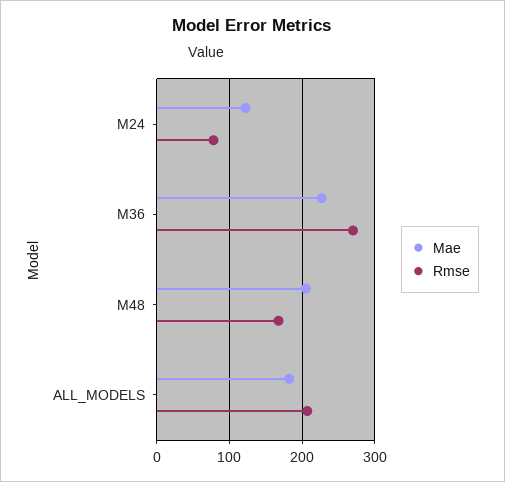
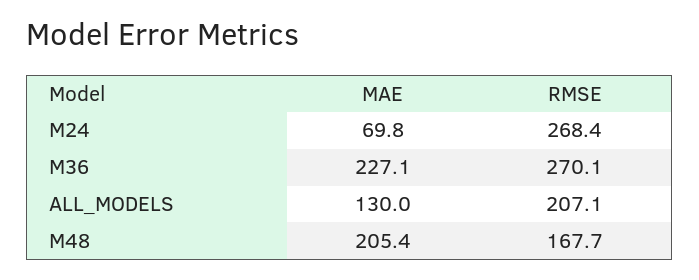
  {
    "Mae": {
-     "M24": 120,
+     "M24": 69.8,
      "M36": 227.1,
      "M48": 205.4,
-     "ALL_MODELS": 180
+     "ALL_MODELS": 130
    },
    "Rmse": {
-     "M24": 80,
+     "M24": 268.4,
      "M36": 270.1,
      "M48": 167.7,
      "ALL_MODELS": 207.1
    }
  }

